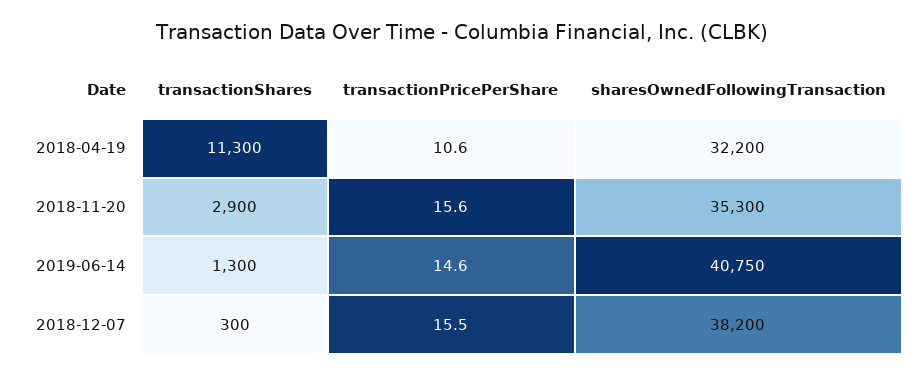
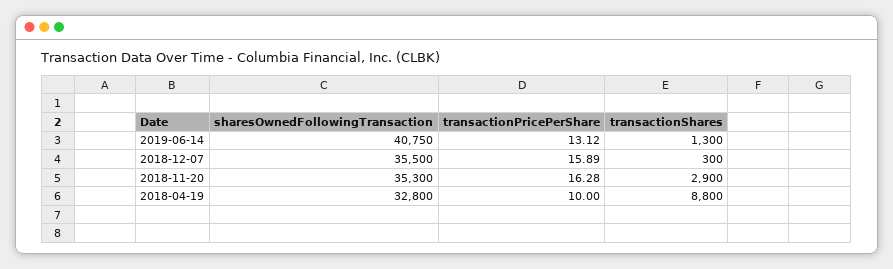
  {
    "transactionShares": {
-     "2018-04-19": 11300,
+     "2018-04-19": 8800,
      "2018-11-20": 2900,
      "2019-06-14": 1300,
      "2018-12-07": 300
    },
    "transactionPricePerShare": {
-     "2018-04-19": 10.6,
+     "2018-04-19": 10,
-     "2018-11-20": 15.6,
+     "2018-11-20": 16.28,
-     "2019-06-14": 14.6,
+     "2019-06-14": 13.12,
-     "2018-12-07": 15.5
+     "2018-12-07": 15.89
    },
    "sharesOwnedFollowingTransaction": {
-     "2018-04-19": 32200,
+     "2018-04-19": 32800,
      "2018-11-20": 35300,
      "2019-06-14": 40750,
-     "2018-12-07": 38200
+     "2018-12-07": 35500
    }
  }

